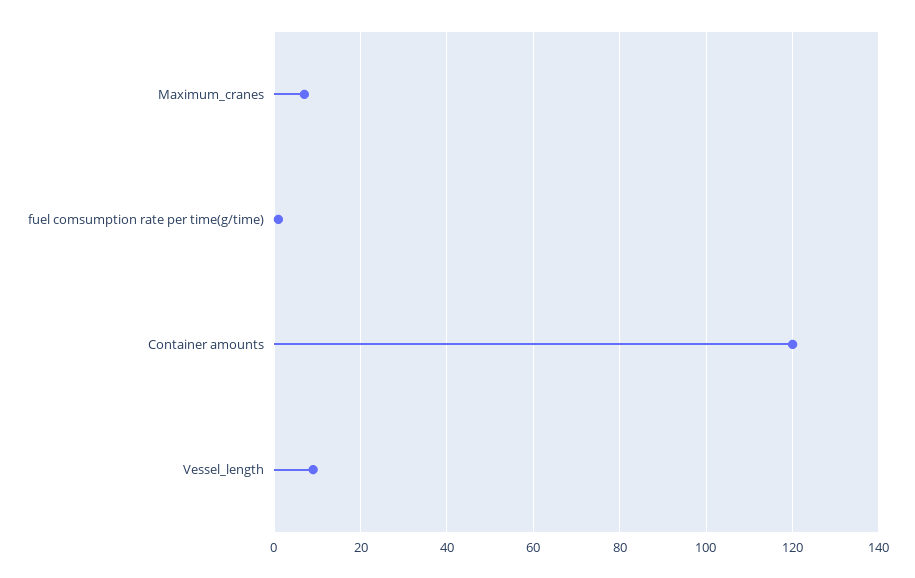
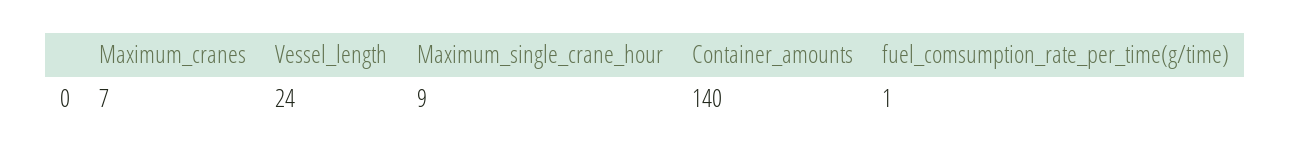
  {
    "Maximum_cranes": 7,
    "fuel comsumption rate per time(g/time)": 1,
-   "Container amounts": 120,
+   "Container amounts": 140,
-   "Vessel_length": 10
+   "Vessel_length": 24,
+   "Maximum_single_crane_hour": 9
  }

